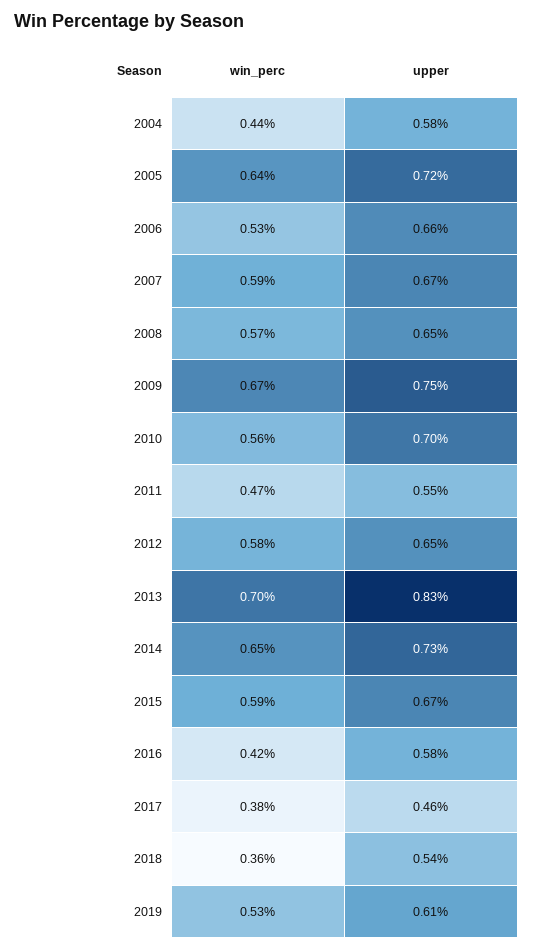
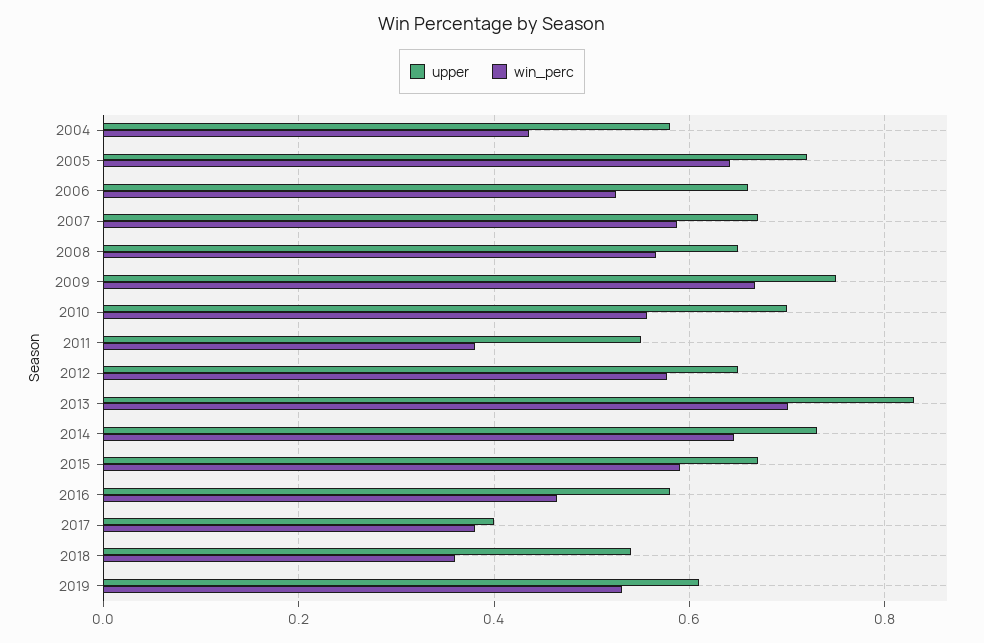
  {
    "win_perc": {
      "2004": 0.44,
      "2005": 0.64,
      "2006": 0.53,
      "2007": 0.59,
      "2008": 0.57,
      "2009": 0.67,
      "2010": 0.56,
-     "2011": 0.47,
+     "2011": 0.38,
      "2012": 0.58,
      "2013": 0.7,
      "2014": 0.65,
      "2015": 0.59,
-     "2016": 0.42,
+     "2016": 0.46,
      "2017": 0.38,
      "2018": 0.36,
      "2019": 0.53
    },
    "upper": {
      "2004": 0.58,
      "2005": 0.72,
      "2006": 0.66,
      "2007": 0.67,
      "2008": 0.65,
      "2009": 0.75,
      "2010": 0.7,
      "2011": 0.55,
      "2012": 0.65,
      "2013": 0.83,
      "2014": 0.73,
      "2015": 0.67,
      "2016": 0.58,
-     "2017": 0.46,
+     "2017": 0.4,
      "2018": 0.54,
      "2019": 0.61
    }
  }

